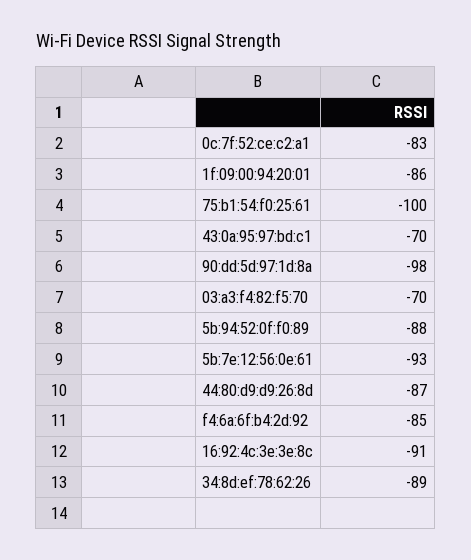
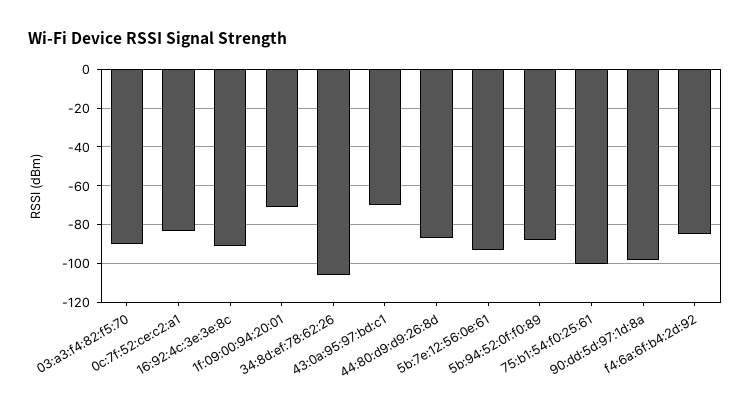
  {
    "0c:7f:52:ce:c2:a1": -83,
-   "1f:09:00:94:20:01": -86,
+   "1f:09:00:94:20:01": -70,
    "75:b1:54:f0:25:61": -100,
    "43:0a:95:97:bd:c1": -70,
    "90:dd:5d:97:1d:8a": -98,
-   "03:a3:f4:82:f5:70": -70,
+   "03:a3:f4:82:f5:70": -90,
    "5b:94:52:0f:f0:89": -88,
    "5b:7e:12:56:0e:61": -93,
    "44:80:d9:d9:26:8d": -87,
    "f4:6a:6f:b4:2d:92": -85,
    "16:92:4c:3e:3e:8c": -91,
-   "34:8d:ef:78:62:26": -89
+   "34:8d:ef:78:62:26": -105
  }

